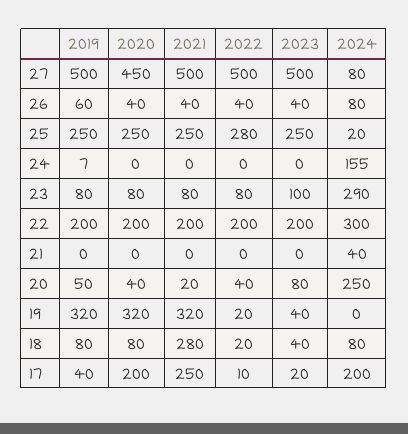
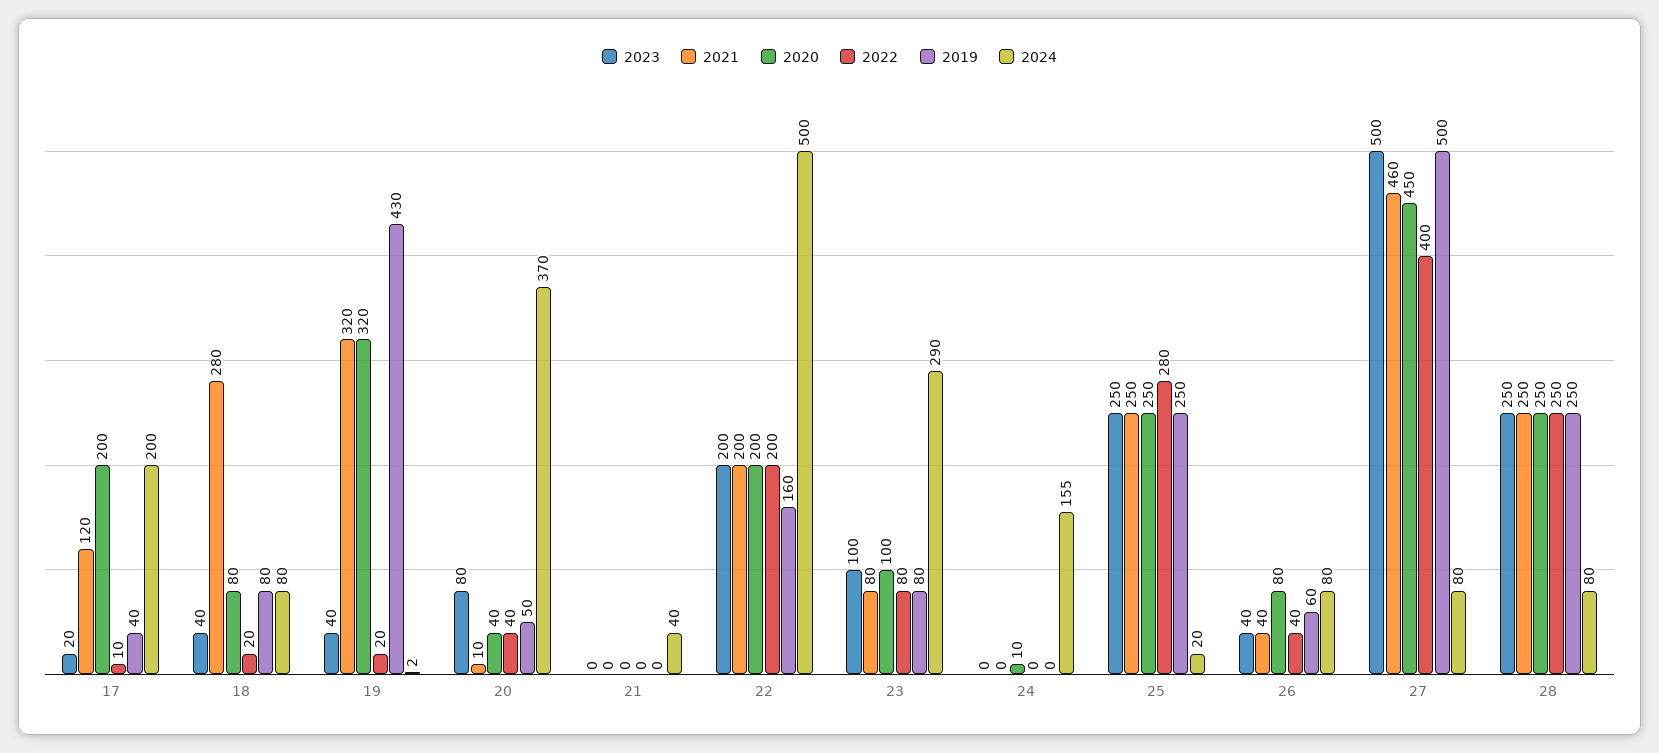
  {
    "2019": {
      "27": 500,
      "26": 60,
      "25": 250,
-     "24": 7,
+     "24": 0,
      "23": 80,
-     "22": 200,
+     "22": 160,
      "21": 0,
      "20": 50,
-     "19": 320,
+     "19": 430,
      "18": 80,
-     "17": 40
+     "17": 40,
+     "28": 250
    },
    "2020": {
      "27": 450,
-     "26": 40,
+     "26": 80,
      "25": 250,
-     "24": 0,
+     "24": 10,
-     "23": 80,
+     "23": 100,
      "22": 200,
      "21": 0,
      "20": 40,
      "19": 320,
      "18": 80,
-     "17": 200
+     "17": 200,
+     "28": 250
    },
    "2021": {
-     "27": 500,
+     "27": 460,
      "26": 40,
      "25": 250,
      "24": 0,
      "23": 80,
      "22": 200,
      "21": 0,
-     "20": 20,
+     "20": 10,
      "19": 320,
      "18": 280,
-     "17": 250
+     "17": 120,
+     "28": 250
    },
    "2022": {
-     "27": 500,
+     "27": 400,
      "26": 40,
      "25": 280,
      "24": 0,
      "23": 80,
      "22": 200,
      "21": 0,
      "20": 40,
      "19": 20,
      "18": 20,
-     "17": 10
+     "17": 10,
+     "28": 250
    },
    "2023": {
      "27": 500,
      "26": 40,
      "25": 250,
      "24": 0,
      "23": 100,
      "22": 200,
      "21": 0,
      "20": 80,
      "19": 40,
      "18": 40,
-     "17": 20
+     "17": 20,
+     "28": 250
    },
    "2024": {
      "27": 80,
      "26": 80,
      "25": 20,
      "24": 155,
      "23": 290,
-     "22": 300,
+     "22": 500,
      "21": 40,
-     "20": 250,
+     "20": 370,
-     "19": 0,
+     "19": 2,
      "18": 80,
-     "17": 200
+     "17": 200,
+     "28": 80
    }
  }

